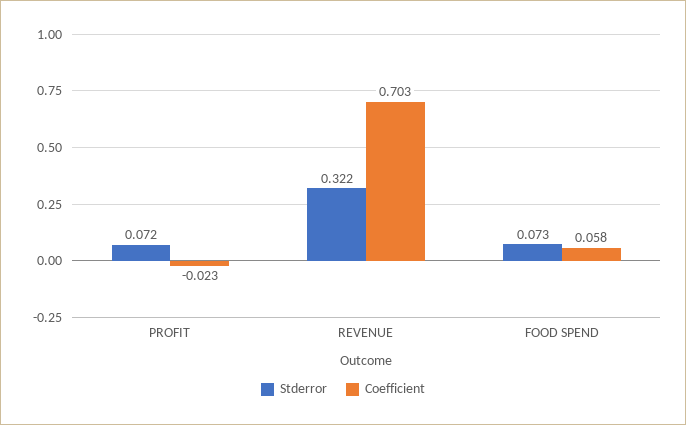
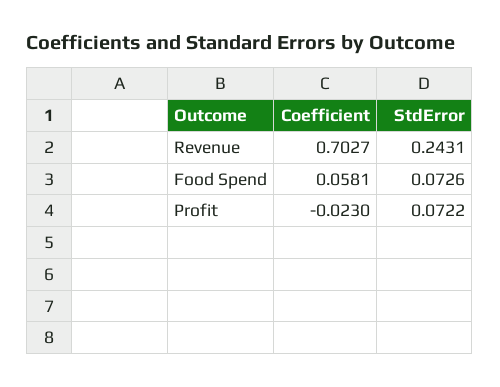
  {
    "Stderror": {
      "PROFIT": 0.0722,
-     "REVENUE": 0.322,
+     "REVENUE": 0.2431,
      "FOOD SPEND": 0.0726
    },
    "Coefficient": {
      "PROFIT": -0.023,
      "REVENUE": 0.7027,
      "FOOD SPEND": 0.0581
    }
  }

